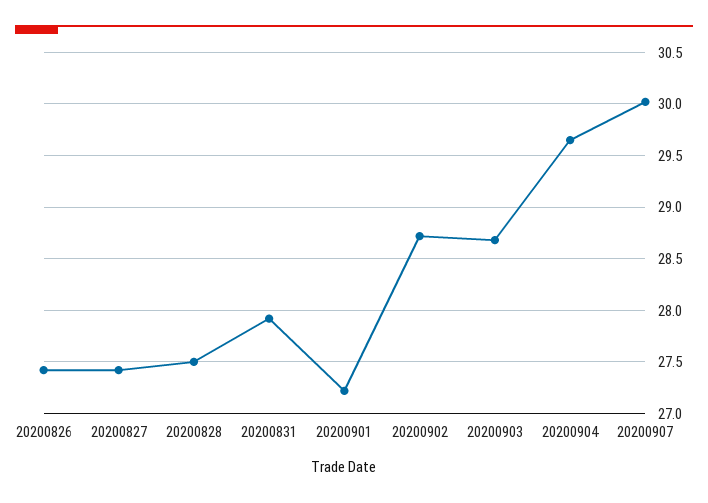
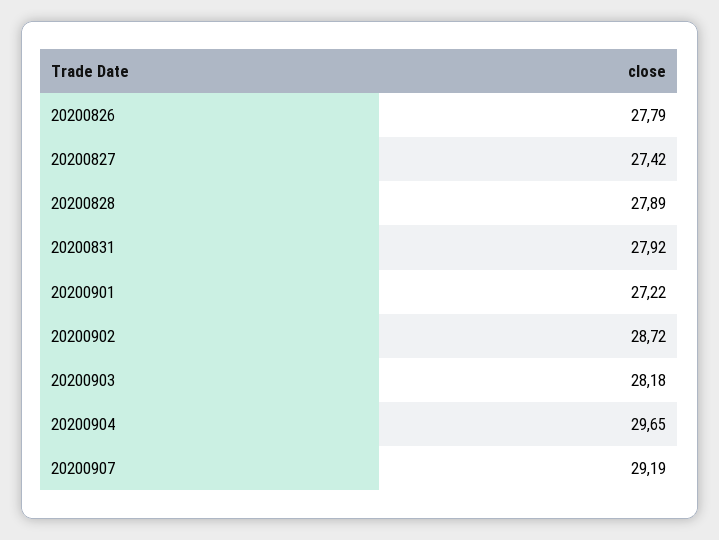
  {
-   "20200826": 27.4,
+   "20200826": 27.79,
    "20200827": 27.42,
-   "20200828": 27.5,
+   "20200828": 27.89,
    "20200831": 27.92,
    "20200901": 27.22,
    "20200902": 28.72,
-   "20200903": 28.7,
+   "20200903": 28.18,
    "20200904": 29.65,
-   "20200907": 30
+   "20200907": 29.19
  }

